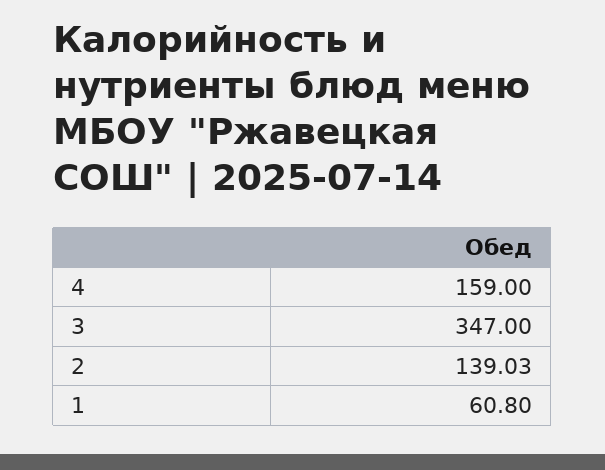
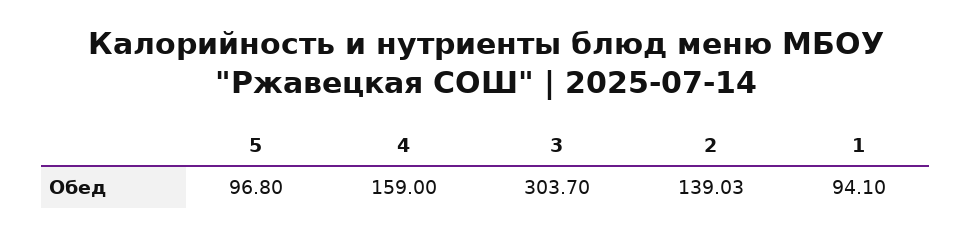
  {
    "4": 159,
-   "3": 347,
+   "3": 303.7,
    "2": 139.03,
-   "1": 60.8
+   "1": 94.1,
+   "5": 96.8
  }

